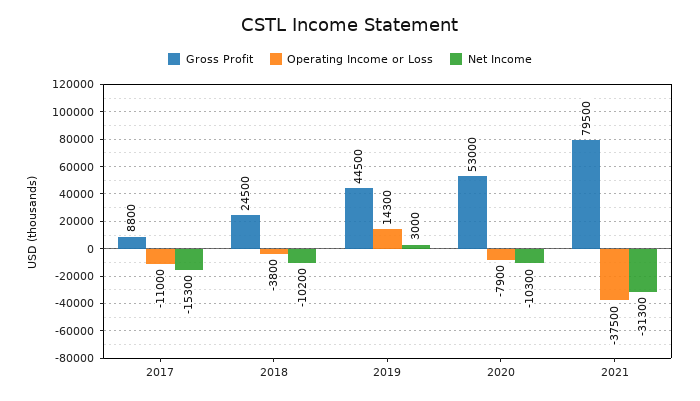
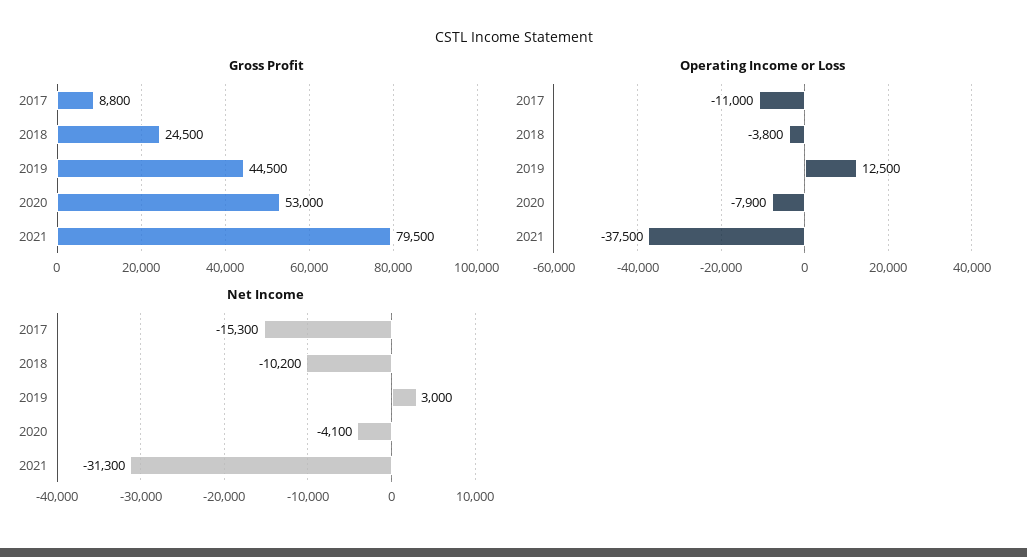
  {
    "Gross Profit": {
      "2017": 8800,
      "2018": 24500,
      "2019": 44500,
      "2020": 53000,
      "2021": 79500
    },
    "Operating Income or Loss": {
      "2017": -11000,
      "2018": -3800,
-     "2019": 14300,
+     "2019": 12500,
      "2020": -7900,
      "2021": -37500
    },
    "Net Income": {
      "2017": -15300,
      "2018": -10200,
      "2019": 3000,
-     "2020": -10300,
+     "2020": -4100,
      "2021": -31300
    }
  }

